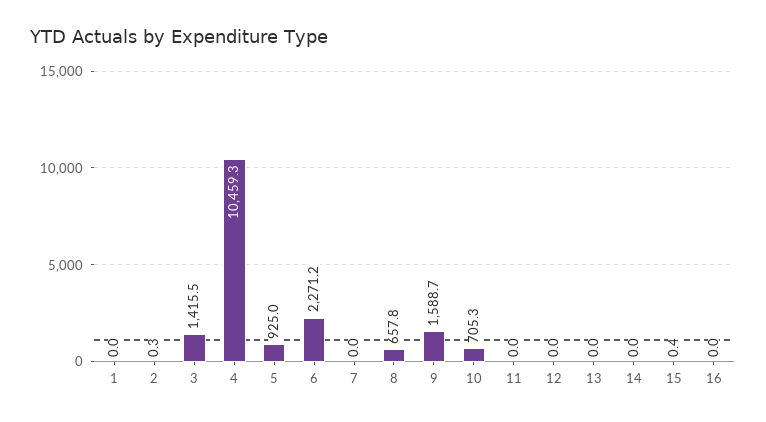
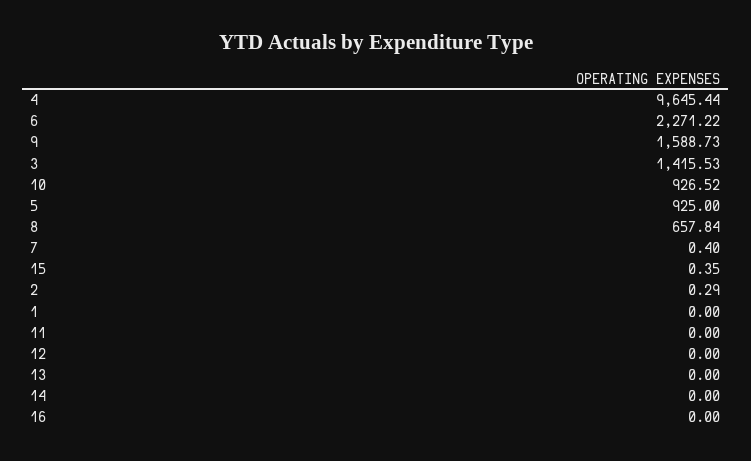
  {
    "1": 0,
    "2": 0.29,
    "3": 1415.53,
-   "4": 10459.3,
+   "4": 9645.44,
    "5": 925,
    "6": 2271.22,
-   "7": 0,
+   "7": 0.4,
    "8": 657.84,
    "9": 1588.73,
-   "10": 705.3,
+   "10": 926.52,
    "11": 0,
    "12": 0,
    "13": 0,
    "14": 0,
    "15": 0.35,
    "16": 0
  }

